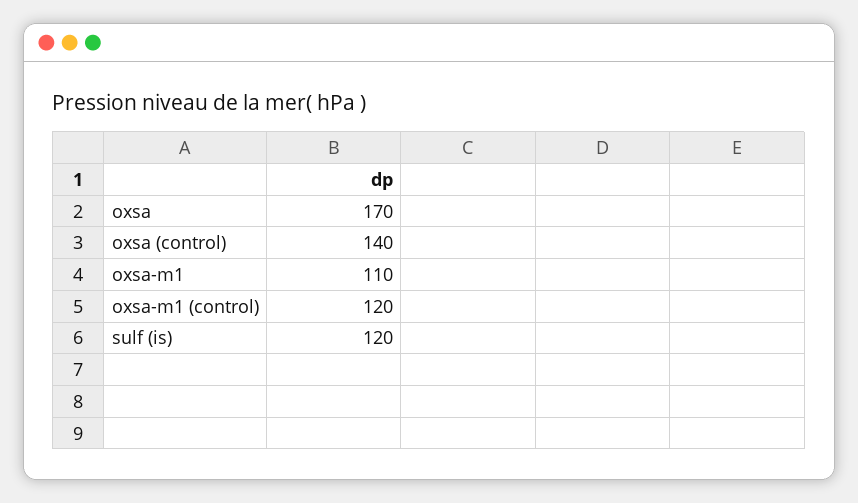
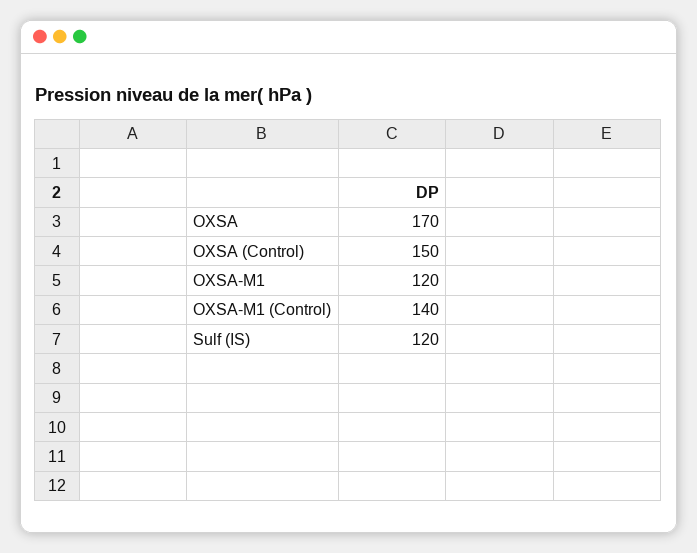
  {
    "oxsa": 170,
-   "oxsa (control)": 140,
+   "oxsa (control)": 150,
-   "oxsa-m1": 110,
+   "oxsa-m1": 120,
-   "oxsa-m1 (control)": 120,
+   "oxsa-m1 (control)": 140,
    "sulf (is)": 120
  }

